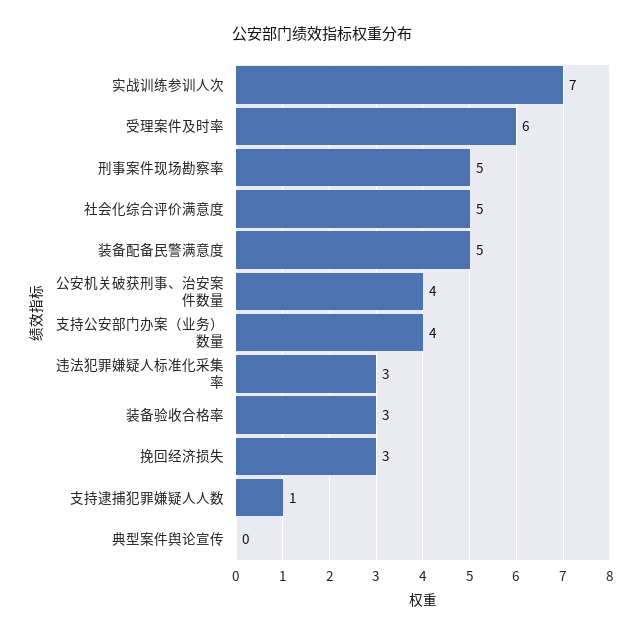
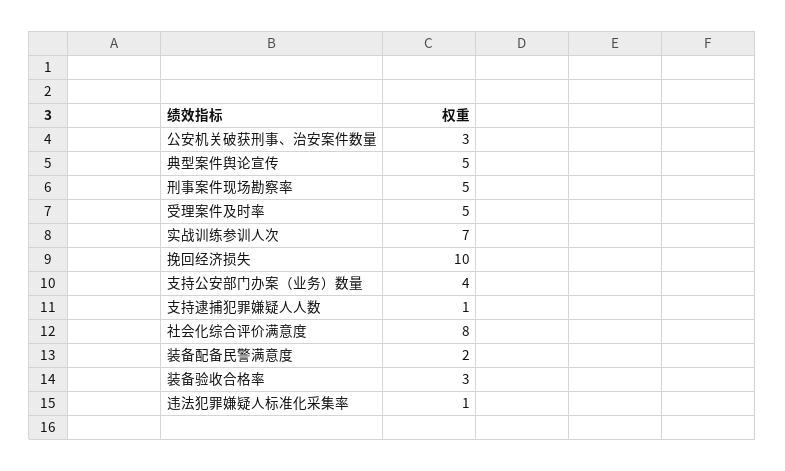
  {
    "实战训练参训人次": 7,
-   "受理案件及时率": 6,
+   "受理案件及时率": 5,
    "刑事案件现场勘察率": 5,
-   "社会化综合评价满意度": 5,
+   "社会化综合评价满意度": 8,
-   "装备配备民警满意度": 5,
+   "装备配备民警满意度": 2,
-   "公安机关破获刑事、治安案件数量": 4,
+   "公安机关破获刑事、治安案件数量": 3,
    "支持公安部门办案（业务）数量": 4,
-   "违法犯罪嫌疑人标准化采集率": 3,
+   "违法犯罪嫌疑人标准化采集率": 1,
    "装备验收合格率": 3,
-   "挽回经济损失": 3,
+   "挽回经济损失": 10,
    "支持逮捕犯罪嫌疑人人数": 1,
-   "典型案件舆论宣传": 0
+   "典型案件舆论宣传": 5
  }

